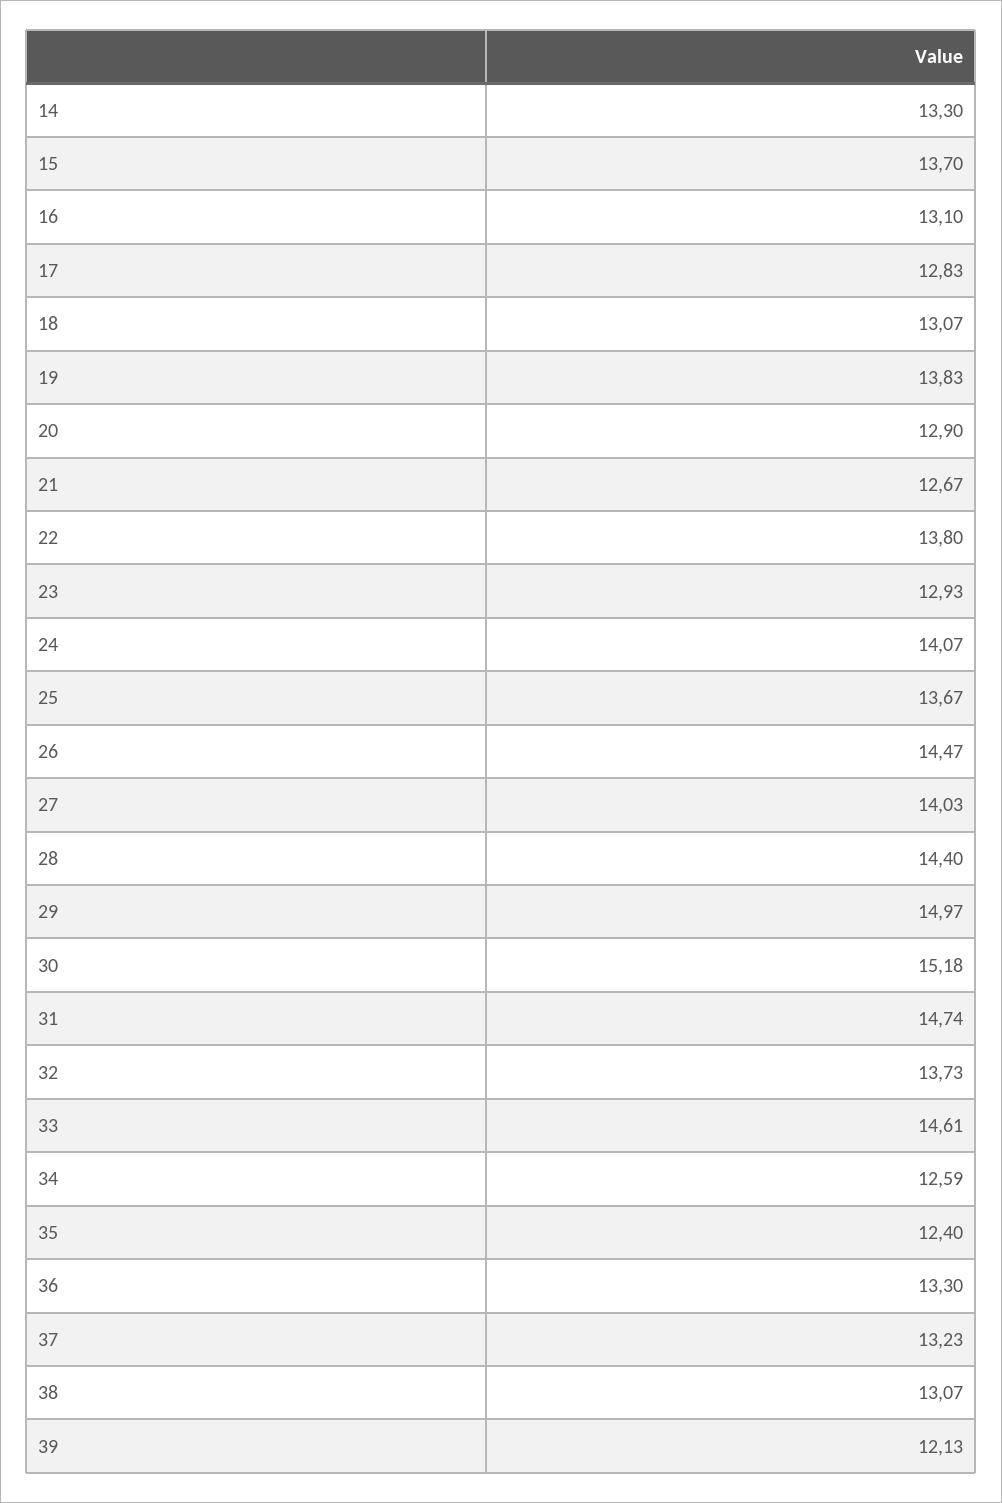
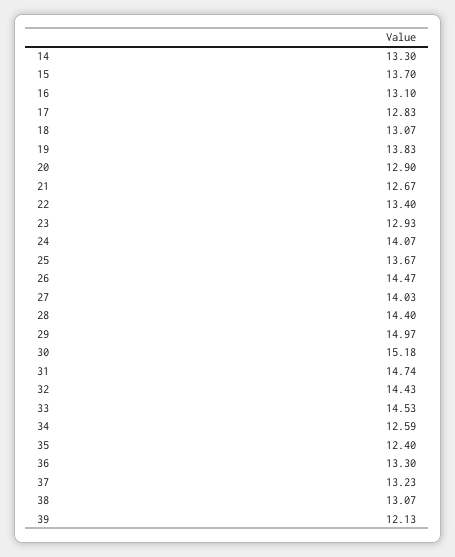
  {
    "14": 13.3,
    "15": 13.7,
    "16": 13.1,
    "17": 12.83,
    "18": 13.07,
    "19": 13.83,
    "20": 12.9,
    "21": 12.67,
-   "22": 13.8,
+   "22": 13.4,
    "23": 12.93,
    "24": 14.07,
    "25": 13.67,
    "26": 14.47,
    "27": 14.03,
    "28": 14.4,
    "29": 14.97,
    "30": 15.18,
    "31": 14.74,
-   "32": 13.73,
+   "32": 14.43,
-   "33": 14.61,
+   "33": 14.53,
    "34": 12.59,
    "35": 12.4,
    "36": 13.3,
    "37": 13.23,
    "38": 13.07,
    "39": 12.13
  }

